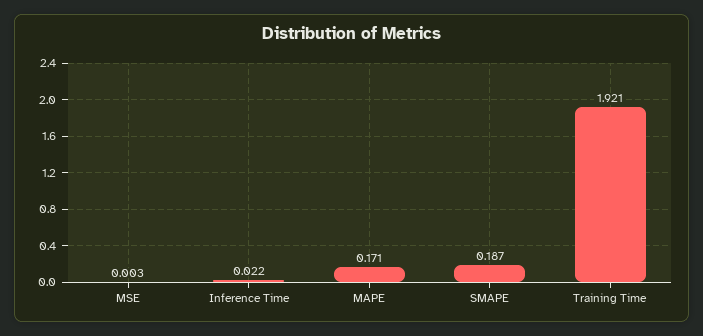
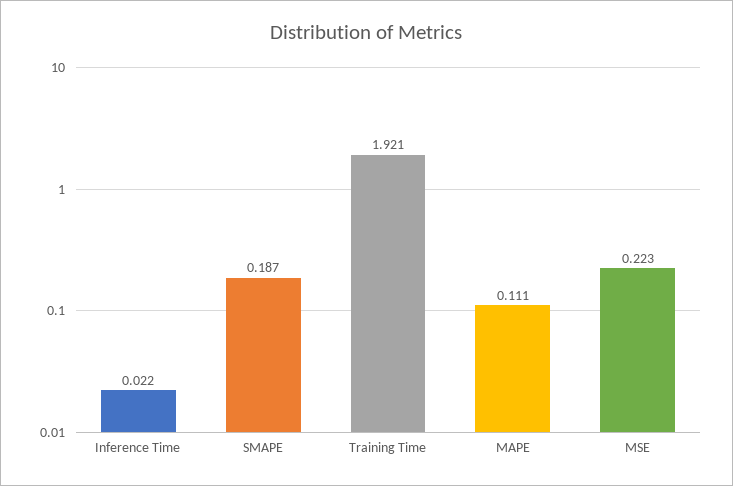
  {
-   "MSE": 0.003,
+   "MSE": 0.223,
    "Inference Time": 0.022,
-   "MAPE": 0.171,
+   "MAPE": 0.111,
    "SMAPE": 0.187,
    "Training Time": 1.921
  }

